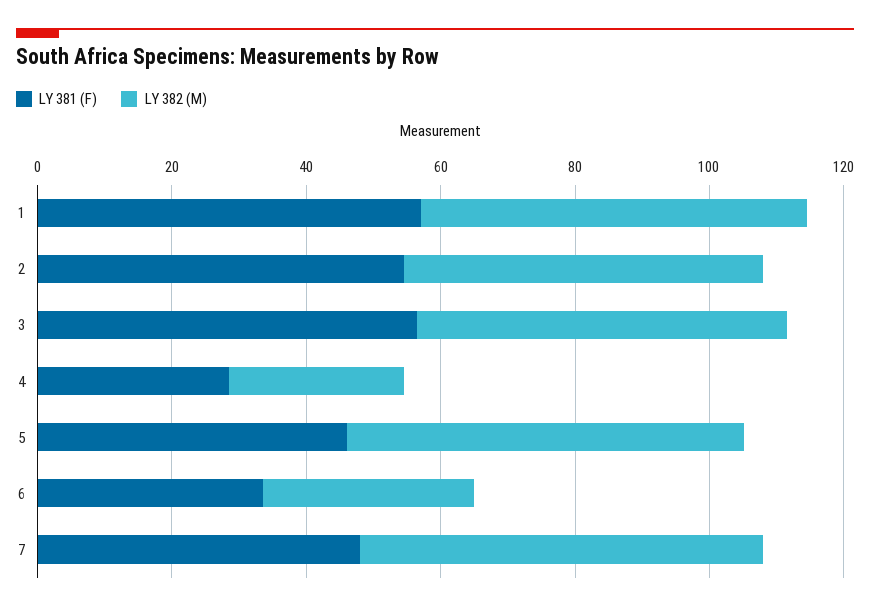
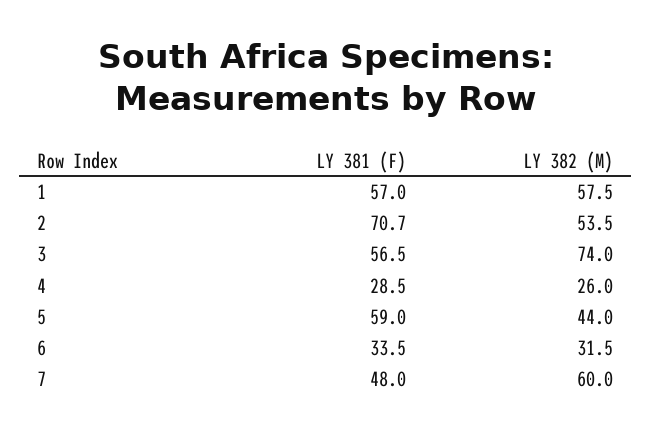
  {
    "LY 381 (F)": {
      "1": 57,
-     "2": 55,
+     "2": 70.7,
      "3": 56.5,
      "4": 28.5,
-     "5": 45,
+     "5": 59,
      "6": 33.5,
      "7": 48
    },
    "LY 382 (M)": {
      "1": 57.5,
      "2": 53.5,
-     "3": 55,
+     "3": 74,
      "4": 26,
-     "5": 60,
+     "5": 44,
      "6": 31.5,
      "7": 60
    }
  }

